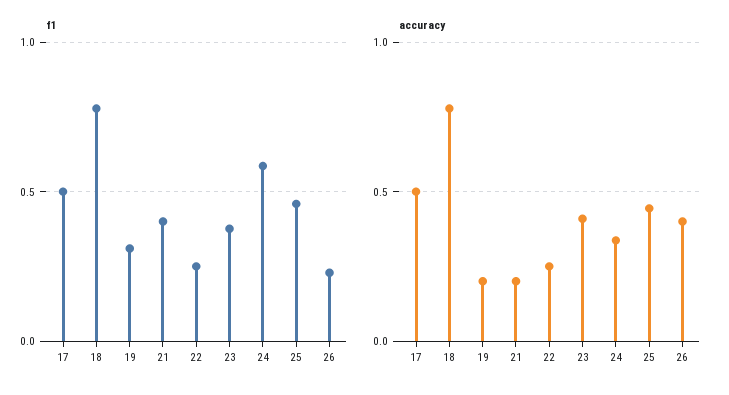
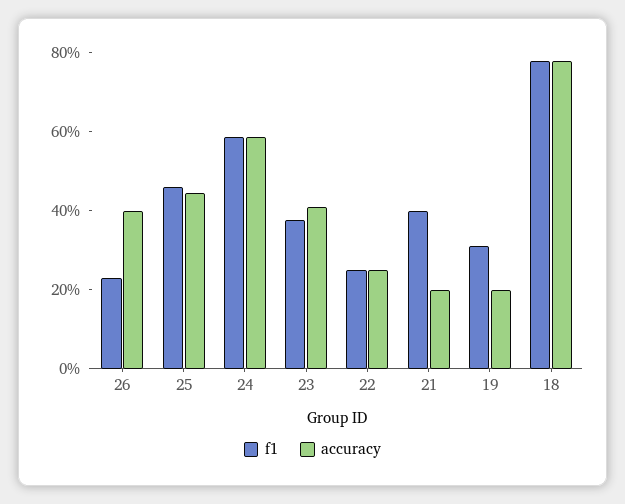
  {
    "f1": {
-     "17": 0.5,
      "18": 0.8,
      "19": 0.3,
      "21": 0.4,
      "22": 0.25,
      "23": 0.4,
      "24": 0.6,
      "25": 0.45,
      "26": 0.25
    },
    "accuracy": {
-     "17": 0.5,
      "18": 0.8,
      "19": 0.2,
      "21": 0.2,
      "22": 0.25,
      "23": 0.4,
-     "24": 0.35,
+     "24": 0.6,
      "25": 0.45,
      "26": 0.4
    }
  }

